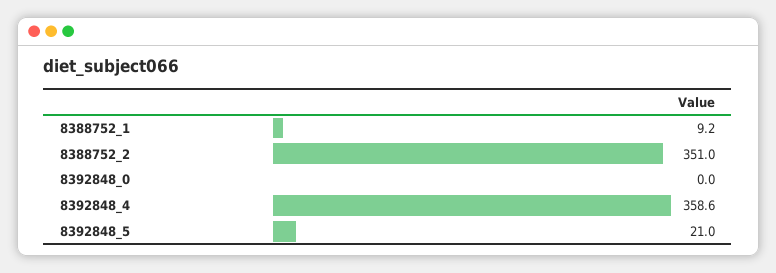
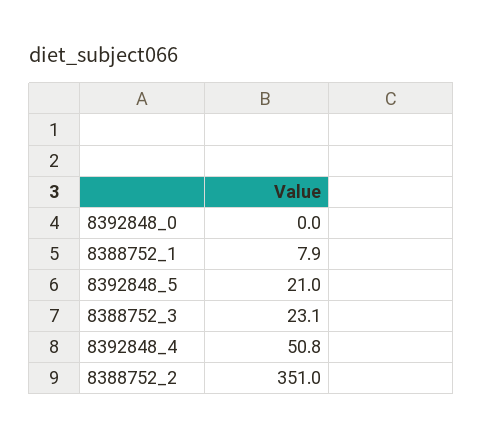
  {
-   "8388752_1": 9.2,
+   "8388752_1": 7.9,
    "8388752_2": 351,
    "8392848_0": 0,
-   "8392848_4": 358.6,
+   "8392848_4": 50.8,
-   "8392848_5": 21
+   "8392848_5": 21,
+   "8388752_3": 23.1
  }

